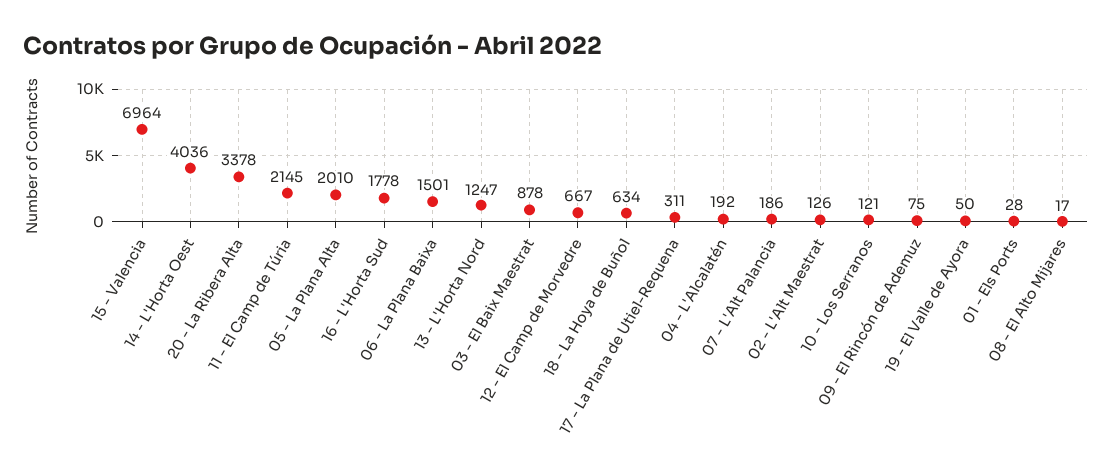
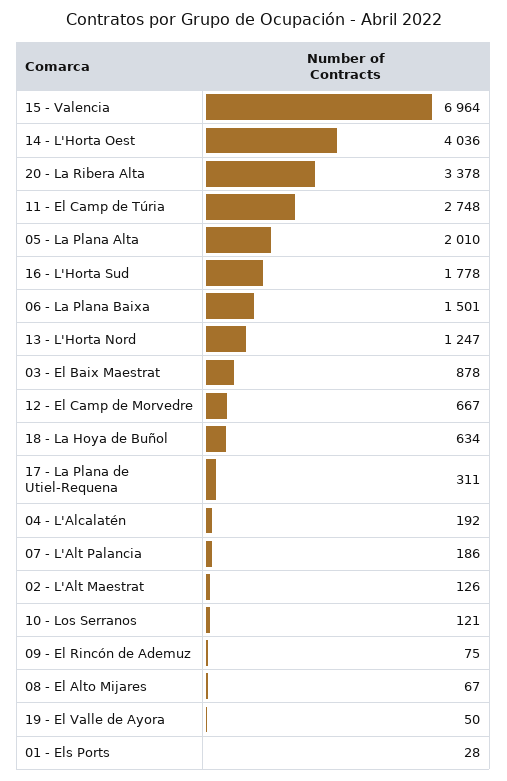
  {
    "15 - Valencia": 6964,
    "14 - L'Horta Oest": 4036,
    "20 - La Ribera Alta": 3378,
-   "11 - El Camp de Túria": 2145,
+   "11 - El Camp de Túria": 2748,
    "05 - La Plana Alta": 2010,
    "16 - L'Horta Sud": 1778,
    "06 - La Plana Baixa": 1501,
    "13 - L'Horta Nord": 1247,
    "03 - El Baix Maestrat": 878,
    "12 - El Camp de Morvedre": 667,
    "18 - La Hoya de Buñol": 634,
    "17 - La Plana de Utiel-Requena": 311,
    "04 - L'Alcalatén": 192,
    "07 - L'Alt Palancia": 186,
    "02 - L'Alt Maestrat": 126,
    "10 - Los Serranos": 121,
    "09 - El Rincón de Ademuz": 75,
    "19 - El Valle de Ayora": 50,
    "01 - Els Ports": 28,
-   "08 - El Alto Mijares": 17
+   "08 - El Alto Mijares": 67
  }

